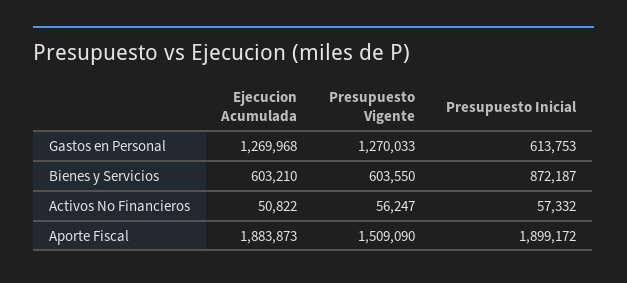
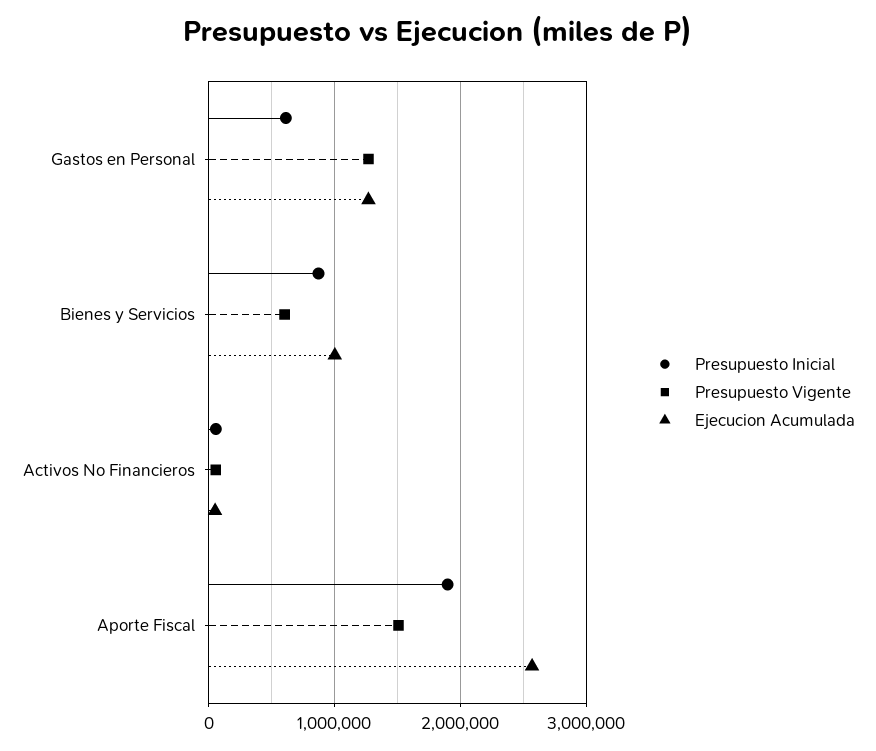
  {
    "Ejecucion Acumulada": {
      "Gastos en Personal": 1269968,
-     "Bienes y Servicios": 603210,
+     "Bienes y Servicios": 1000000,
      "Activos No Financieros": 50822,
-     "Aporte Fiscal": 1883873
+     "Aporte Fiscal": 2600000
    },
    "Presupuesto Vigente": {
      "Gastos en Personal": 1270033,
      "Bienes y Servicios": 603550,
      "Activos No Financieros": 56247,
      "Aporte Fiscal": 1509090
    },
    "Presupuesto Inicial": {
      "Gastos en Personal": 613753,
      "Bienes y Servicios": 872187,
      "Activos No Financieros": 57332,
      "Aporte Fiscal": 1899172
    }
  }

